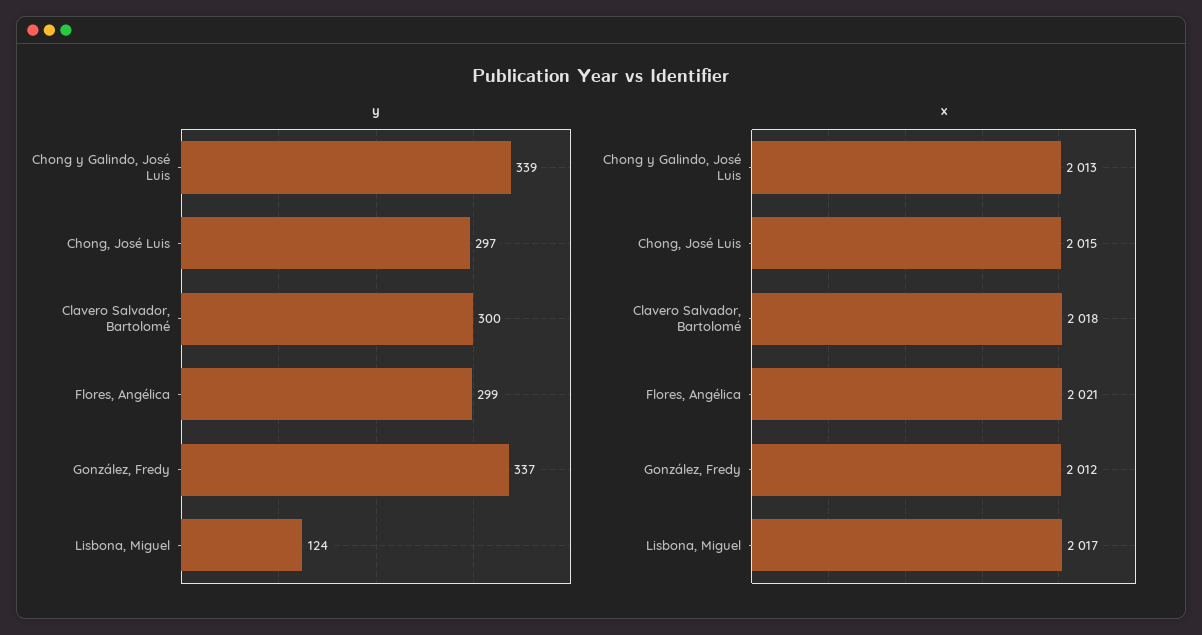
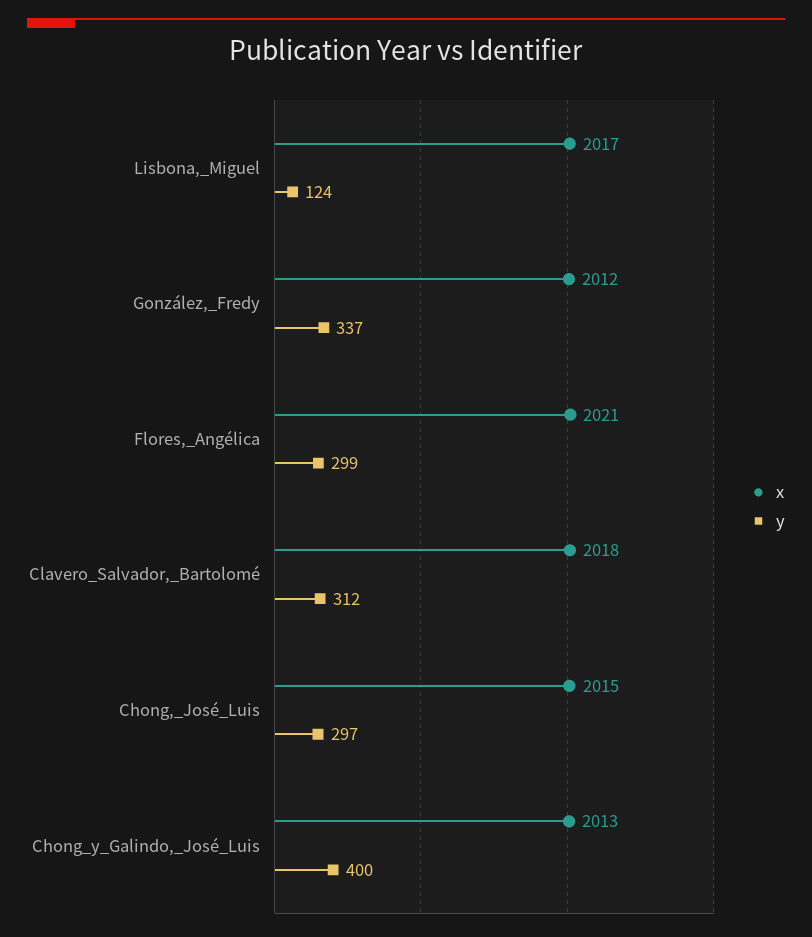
  {
    "y": {
-     "Chong y Galindo, José Luis": 339,
+     "Chong y Galindo, José Luis": 400,
      "Chong, José Luis": 297,
-     "Clavero Salvador, Bartolomé": 300,
+     "Clavero Salvador, Bartolomé": 312,
      "Flores, Angélica": 299,
      "González, Fredy": 337,
      "Lisbona, Miguel": 124
    },
    "x": {
      "Chong y Galindo, José Luis": 2013,
      "Chong, José Luis": 2015,
      "Clavero Salvador, Bartolomé": 2018,
      "Flores, Angélica": 2021,
      "González, Fredy": 2012,
      "Lisbona, Miguel": 2017
    }
  }

